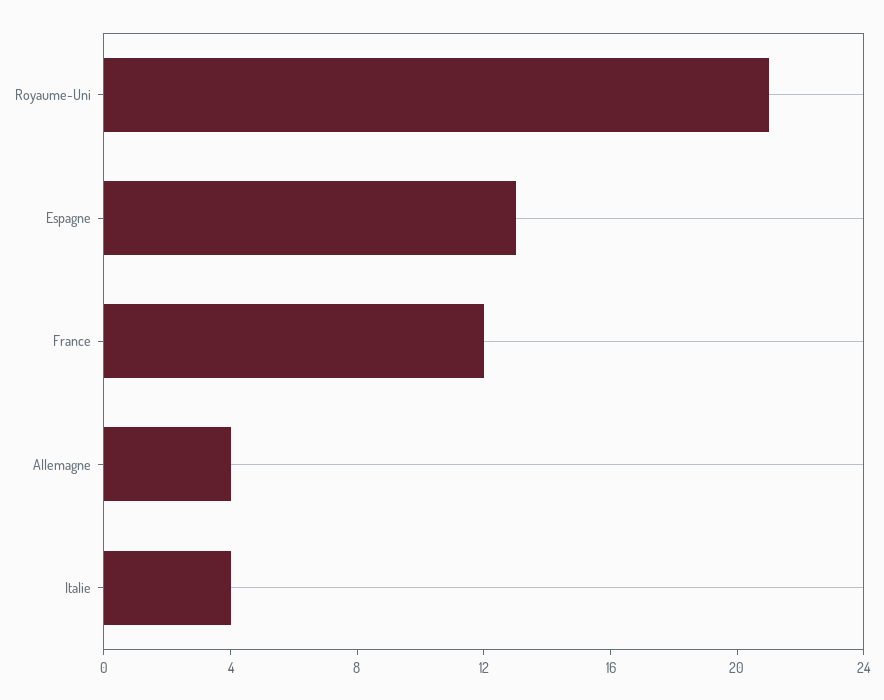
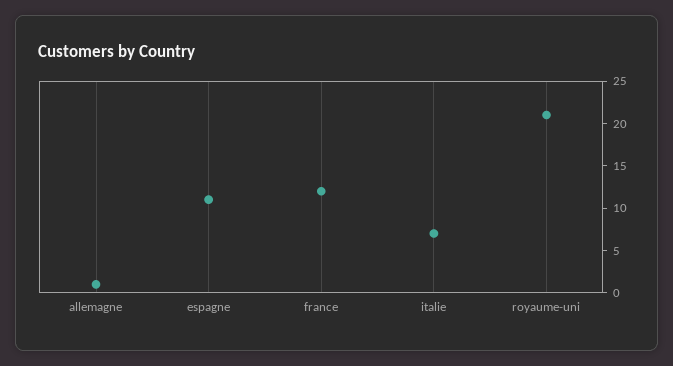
  {
    "Royaume-Uni": 21,
-   "Espagne": 13,
+   "Espagne": 11,
    "France": 12,
-   "Allemagne": 4,
+   "Allemagne": 1,
-   "Italie": 4
+   "Italie": 7
  }

